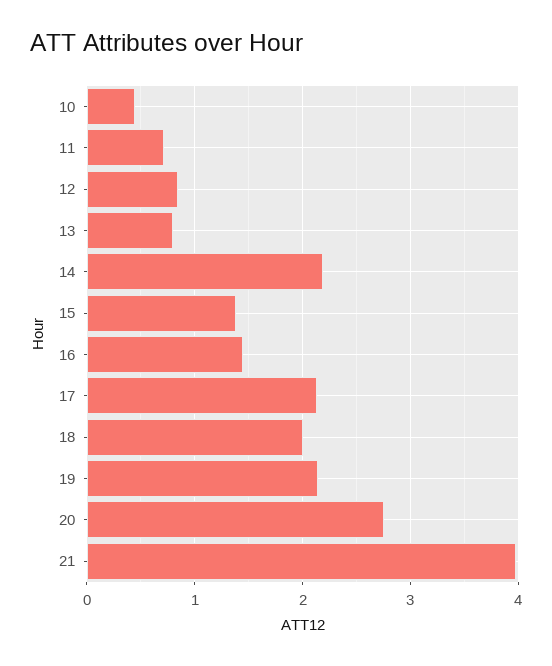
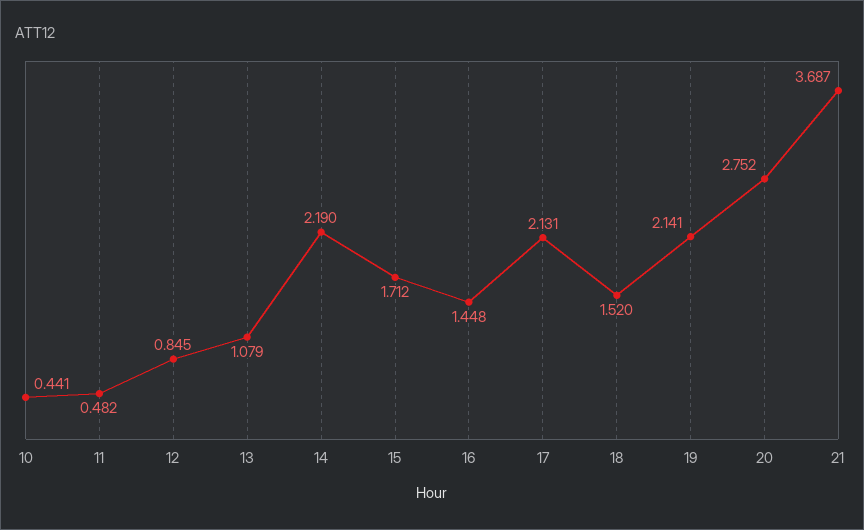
  {
    "10": 0.441,
-   "11": 0.7,
+   "11": 0.482,
    "12": 0.845,
-   "13": 0.8,
+   "13": 1.079,
    "14": 2.19,
-   "15": 1.4,
+   "15": 1.712,
    "16": 1.448,
    "17": 2.131,
-   "18": 2,
+   "18": 1.52,
    "19": 2.141,
    "20": 2.752,
-   "21": 4
+   "21": 3.687
  }

